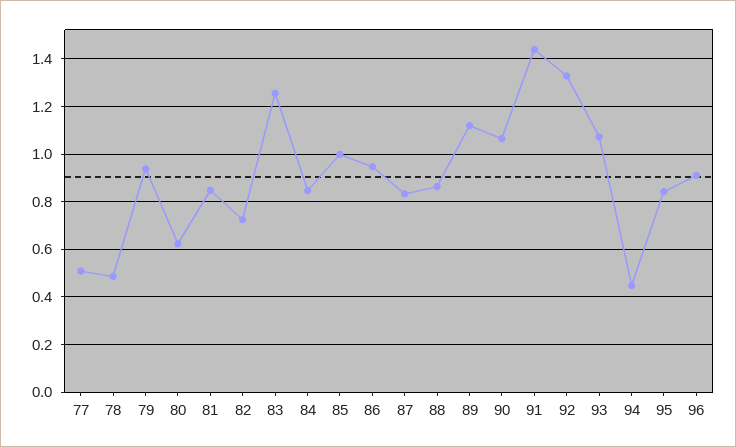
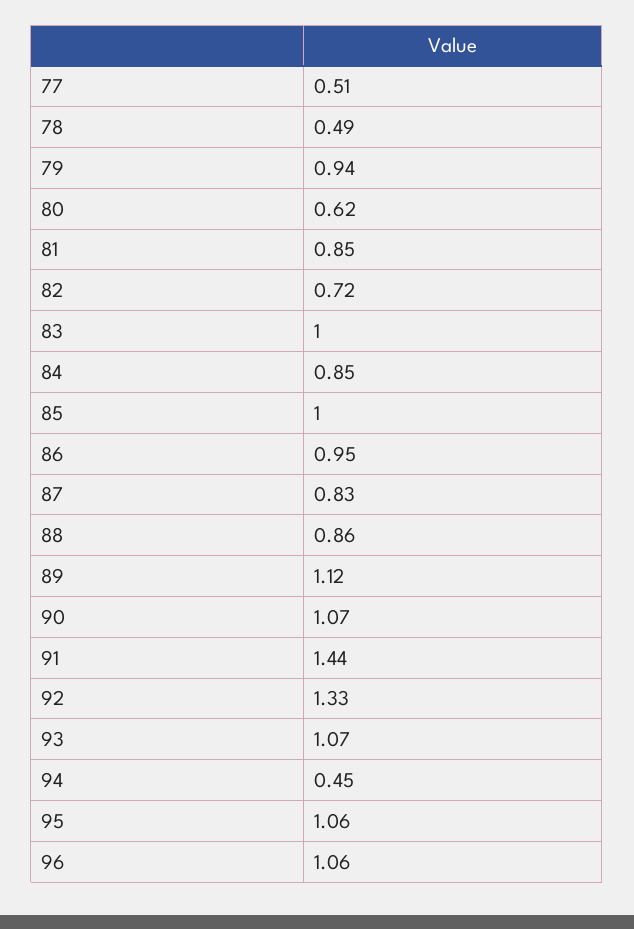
  {
    "77": 0.51,
    "78": 0.49,
    "79": 0.94,
    "80": 0.62,
    "81": 0.85,
    "82": 0.72,
-   "83": 1.25,
+   "83": 1,
    "84": 0.85,
    "85": 1,
    "86": 0.95,
    "87": 0.83,
    "88": 0.86,
    "89": 1.12,
    "90": 1.07,
    "91": 1.44,
    "92": 1.33,
    "93": 1.07,
    "94": 0.45,
-   "95": 0.85,
+   "95": 1.06,
-   "96": 0.9
+   "96": 1.06
  }

